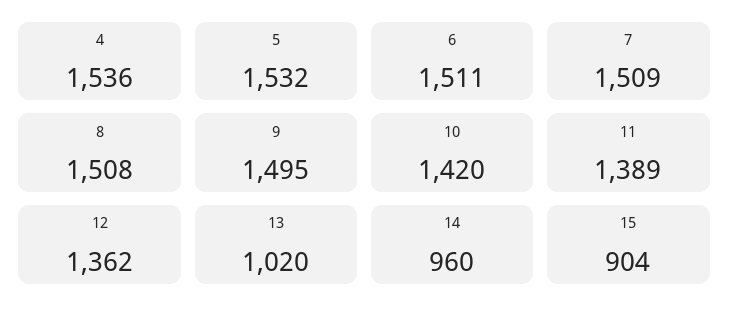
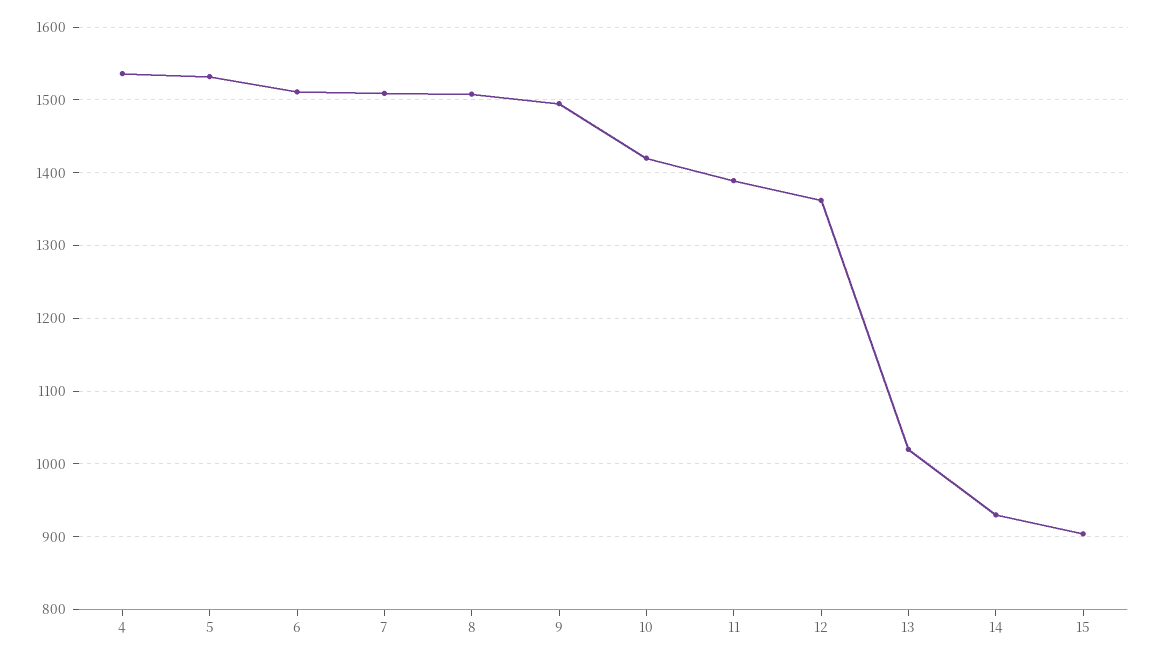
  {
    "4": 1536,
    "5": 1532,
    "6": 1511,
    "7": 1509,
    "8": 1508,
    "9": 1495,
    "10": 1420,
    "11": 1389,
    "12": 1362,
    "13": 1020,
-   "14": 960,
+   "14": 930,
    "15": 904
  }

